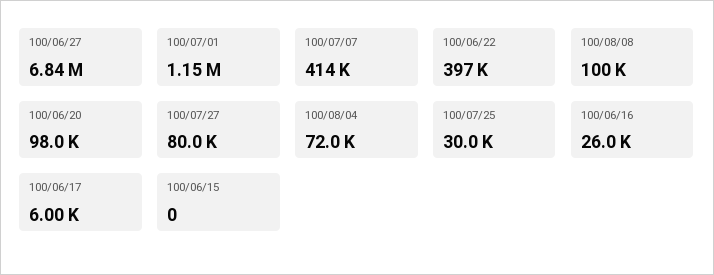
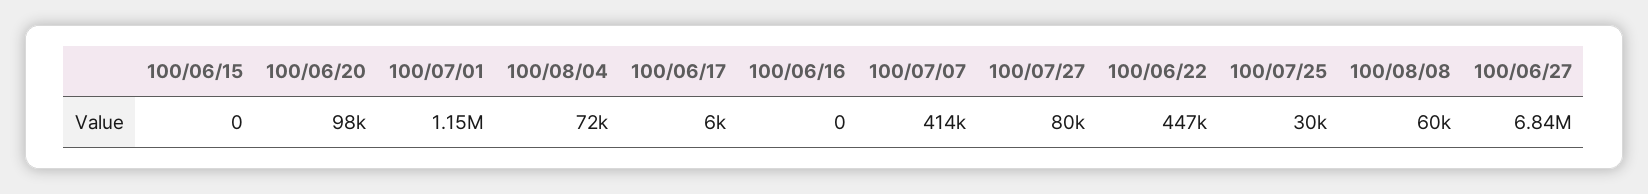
  {
    "100/06/27": 6840000,
    "100/07/01": 1150000,
    "100/07/07": 414000,
-   "100/06/22": 397000,
+   "100/06/22": 447000,
-   "100/08/08": 100000,
+   "100/08/08": 60000,
    "100/06/20": 98000,
    "100/07/27": 80000,
    "100/08/04": 72000,
    "100/07/25": 30000,
-   "100/06/16": 26000,
+   "100/06/16": 0,
    "100/06/17": 6000,
    "100/06/15": 0
  }

